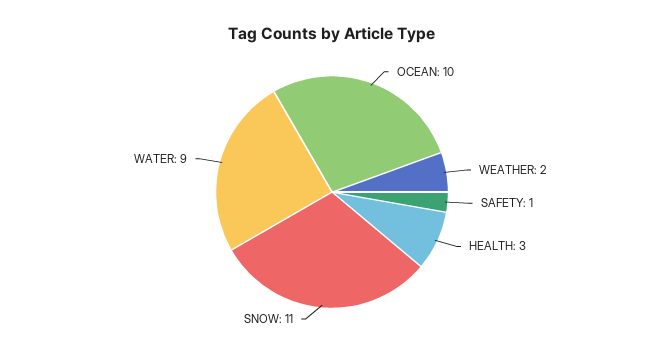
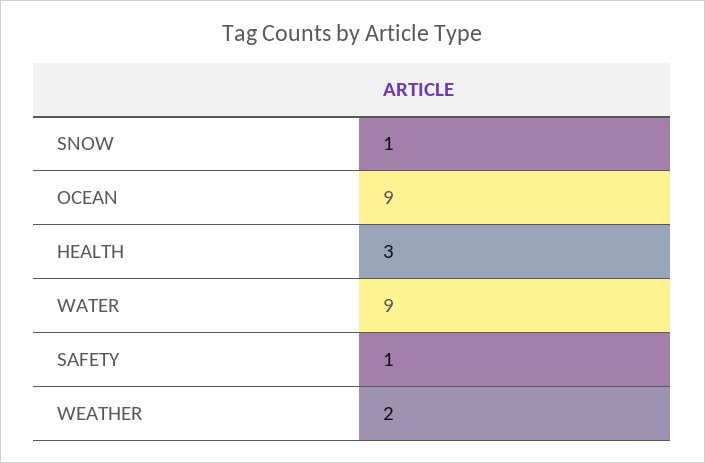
  {
-   "OCEAN": 10,
+   "OCEAN": 9,
    "WEATHER": 2,
    "SAFETY": 1,
    "HEALTH": 3,
-   "SNOW": 11,
+   "SNOW": 1,
    "WATER": 9
  }

